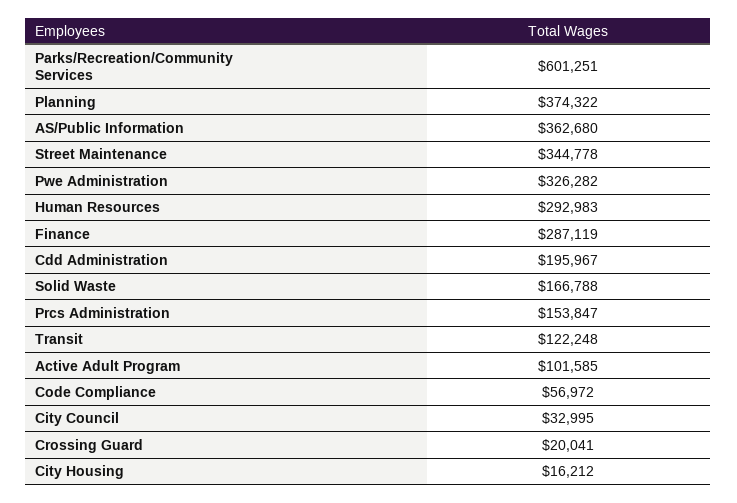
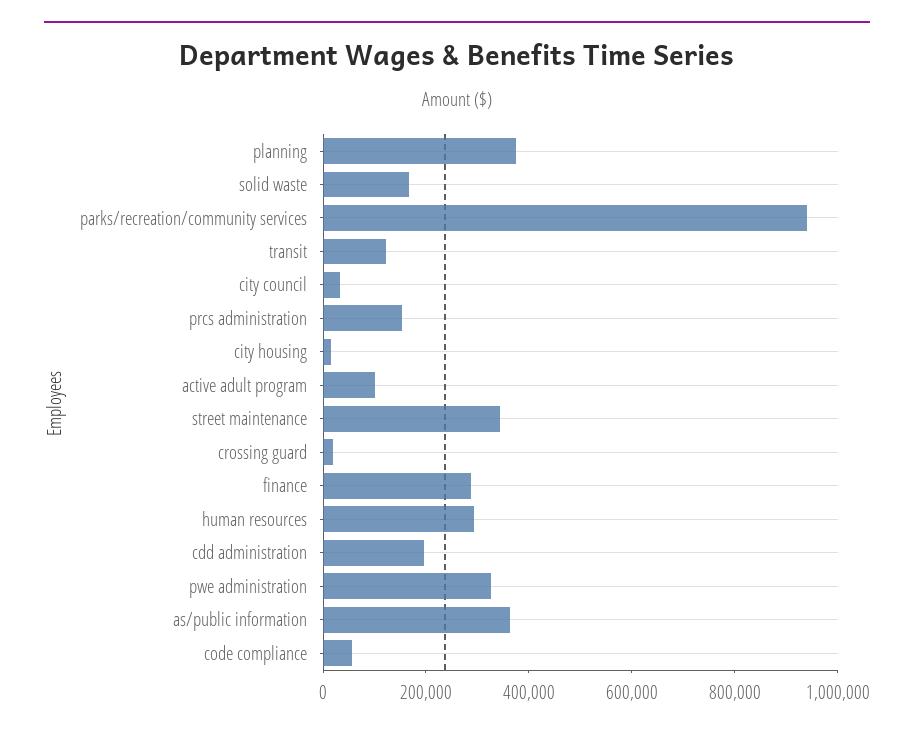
  {
-   "Parks/Recreation/Community Services": 601251,
+   "Parks/Recreation/Community Services": 950000,
    "Planning": 374322,
    "AS/Public Information": 362680,
    "Street Maintenance": 344778,
    "Pwe Administration": 326282,
    "Human Resources": 292983,
    "Finance": 287119,
    "Cdd Administration": 195967,
    "Solid Waste": 166788,
    "Prcs Administration": 153847,
    "Transit": 122248,
    "Active Adult Program": 101585,
    "Code Compliance": 56972,
    "City Council": 32995,
    "Crossing Guard": 20041,
    "City Housing": 16212
  }

